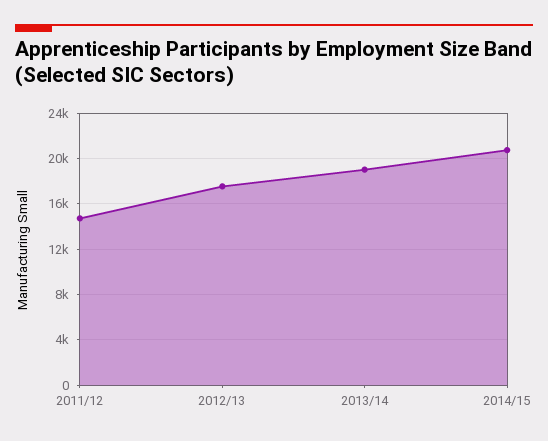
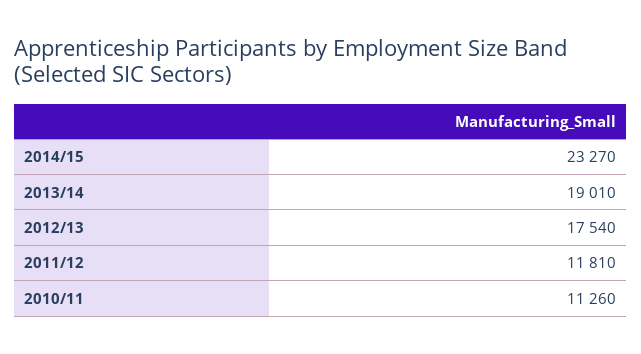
  {
-   "2011/12": 15000,
+   "2011/12": 11810,
    "2012/13": 17540,
    "2013/14": 19010,
-   "2014/15": 21000
+   "2014/15": 23270,
+   "2010/11": 11260
  }

